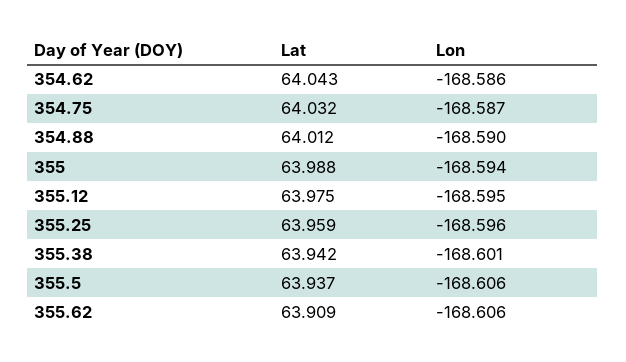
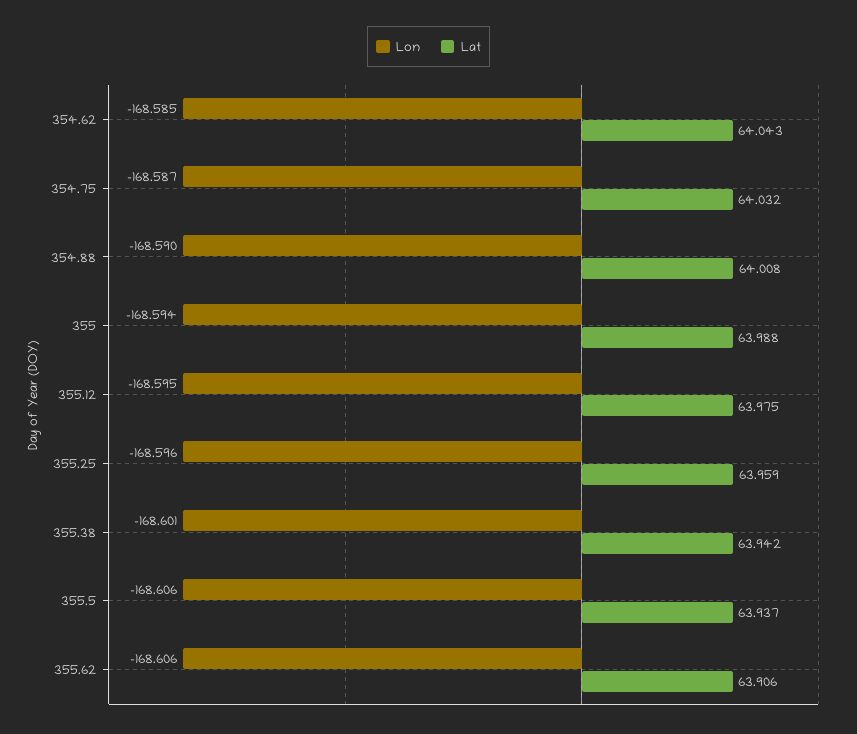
  {
    "Lat": {
      "354.62": 64.043,
      "354.75": 64.032,
-     "354.88": 64.012,
+     "354.88": 64.008,
      "355": 63.988,
      "355.12": 63.975,
      "355.25": 63.959,
      "355.38": 63.942,
      "355.5": 63.937,
-     "355.62": 63.909
+     "355.62": 63.906
    },
    "Lon": {
-     "354.62": -168.586,
+     "354.62": -168.585,
      "354.75": -168.587,
      "354.88": -168.59,
      "355": -168.594,
      "355.12": -168.595,
      "355.25": -168.596,
      "355.38": -168.601,
      "355.5": -168.606,
      "355.62": -168.606
    }
  }

